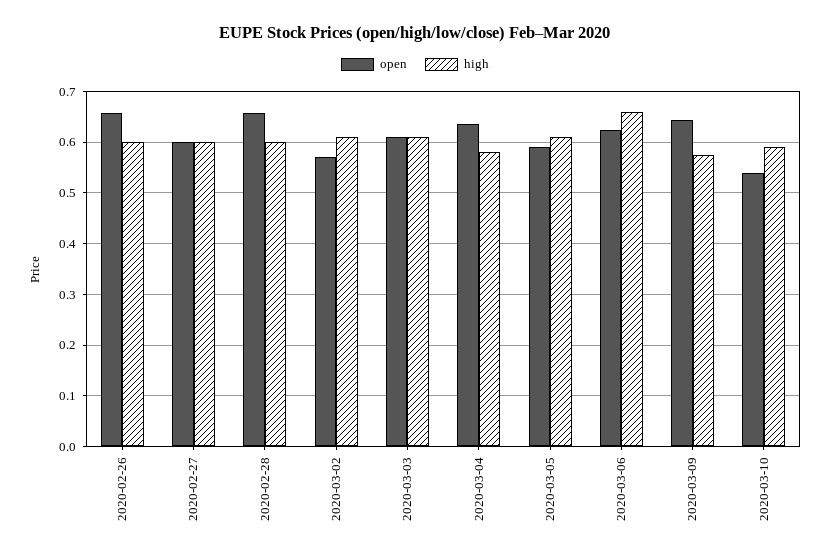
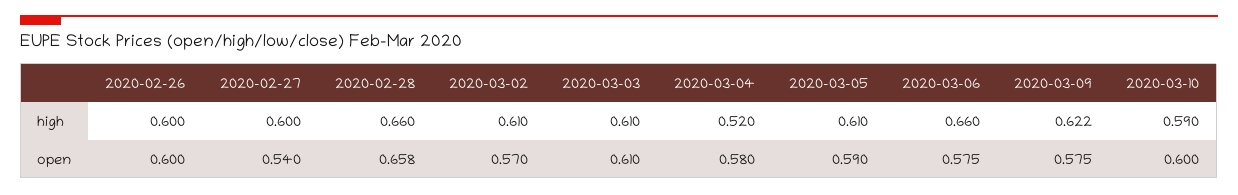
  {
    "open": {
-     "2020-02-26": 0.66,
+     "2020-02-26": 0.6,
-     "2020-02-27": 0.6,
+     "2020-02-27": 0.54,
      "2020-02-28": 0.658,
      "2020-03-02": 0.57,
      "2020-03-03": 0.61,
-     "2020-03-04": 0.64,
+     "2020-03-04": 0.58,
      "2020-03-05": 0.59,
-     "2020-03-06": 0.62,
+     "2020-03-06": 0.575,
-     "2020-03-09": 0.64,
+     "2020-03-09": 0.575,
-     "2020-03-10": 0.54
+     "2020-03-10": 0.6
    },
    "high": {
      "2020-02-26": 0.6,
      "2020-02-27": 0.6,
-     "2020-02-28": 0.6,
+     "2020-02-28": 0.66,
      "2020-03-02": 0.61,
      "2020-03-03": 0.61,
-     "2020-03-04": 0.58,
+     "2020-03-04": 0.52,
      "2020-03-05": 0.61,
      "2020-03-06": 0.66,
-     "2020-03-09": 0.58,
+     "2020-03-09": 0.622,
      "2020-03-10": 0.59
    }
  }

